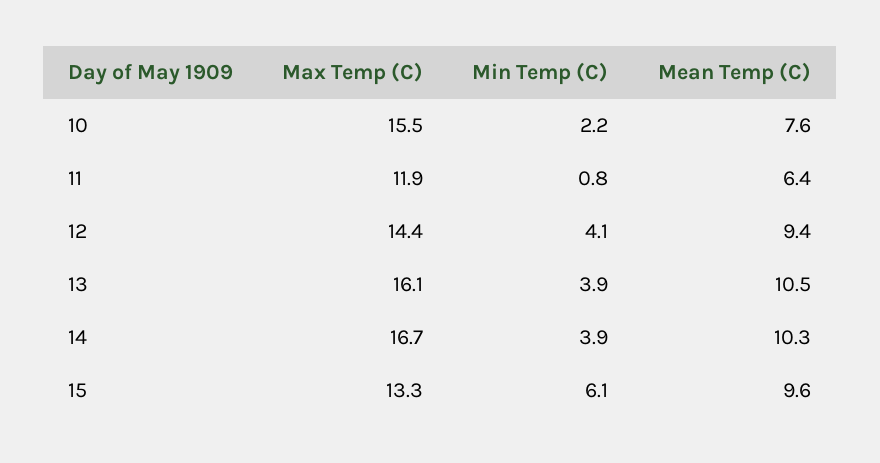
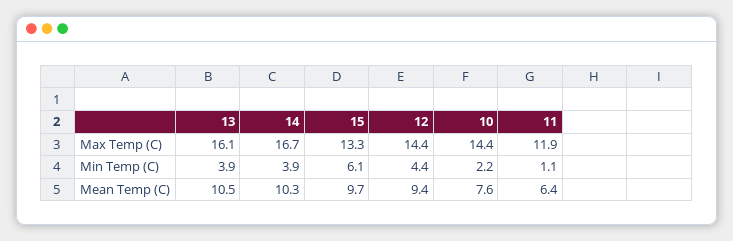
  {
    "Max Temp (C)": {
-     "10": 15.5,
+     "10": 14.4,
      "11": 11.9,
      "12": 14.4,
      "13": 16.1,
      "14": 16.7,
      "15": 13.3
    },
    "Min Temp (C)": {
      "10": 2.2,
-     "11": 0.8,
+     "11": 1.1,
-     "12": 4.1,
+     "12": 4.4,
      "13": 3.9,
      "14": 3.9,
      "15": 6.1
    },
    "Mean Temp (C)": {
      "10": 7.6,
      "11": 6.4,
      "12": 9.4,
      "13": 10.5,
      "14": 10.3,
-     "15": 9.6
+     "15": 9.7
    }
  }

